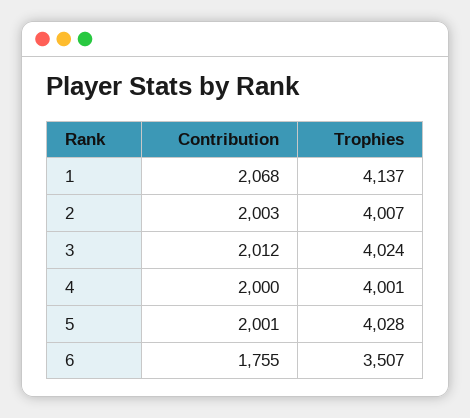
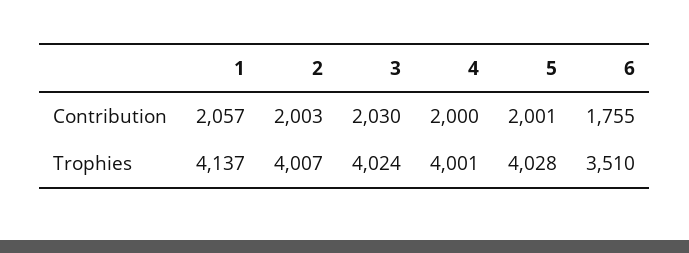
  {
    "Contribution": {
-     "1": 2068,
+     "1": 2057,
      "2": 2003,
-     "3": 2012,
+     "3": 2030,
      "4": 2000,
      "5": 2001,
      "6": 1755
    },
    "Trophies": {
      "1": 4137,
      "2": 4007,
      "3": 4024,
      "4": 4001,
      "5": 4028,
-     "6": 3507
+     "6": 3510
    }
  }

